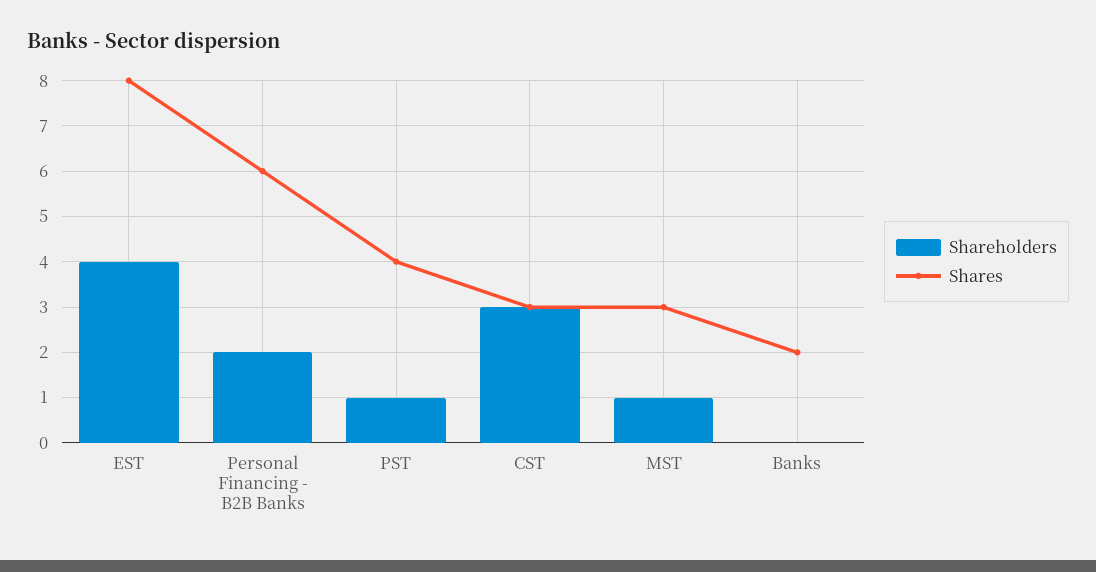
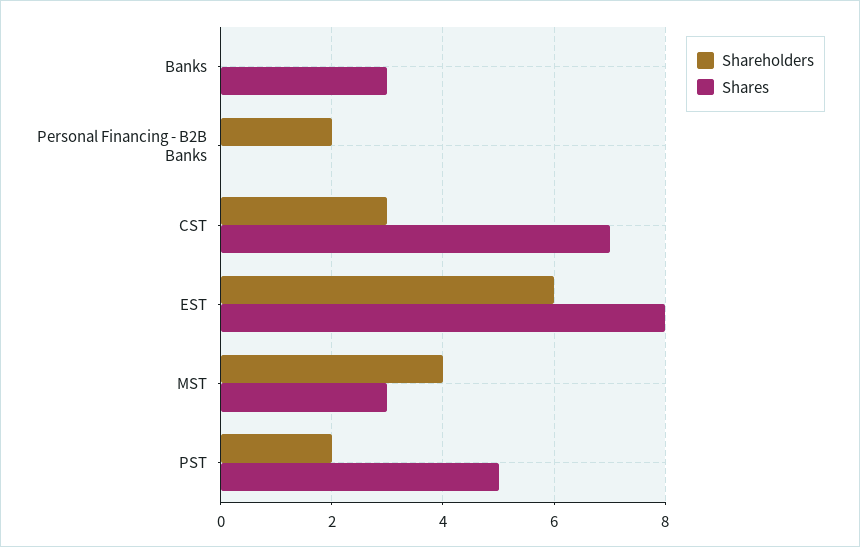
  {
    "Shareholders": {
-     "EST": 4,
+     "EST": 6,
      "Personal Financing - B2B Banks": 2,
-     "PST": 1,
+     "PST": 2,
      "CST": 3,
-     "MST": 1,
+     "MST": 4,
      "Banks": 0
    },
    "Shares": {
      "EST": 8,
-     "Personal Financing - B2B Banks": 6,
+     "Personal Financing - B2B Banks": 0,
-     "PST": 4,
+     "PST": 5,
-     "CST": 3,
+     "CST": 7,
      "MST": 3,
-     "Banks": 2
+     "Banks": 3
    }
  }

